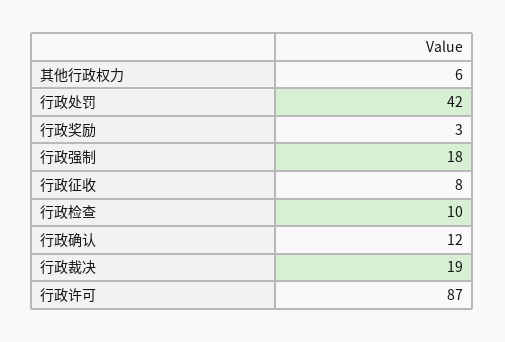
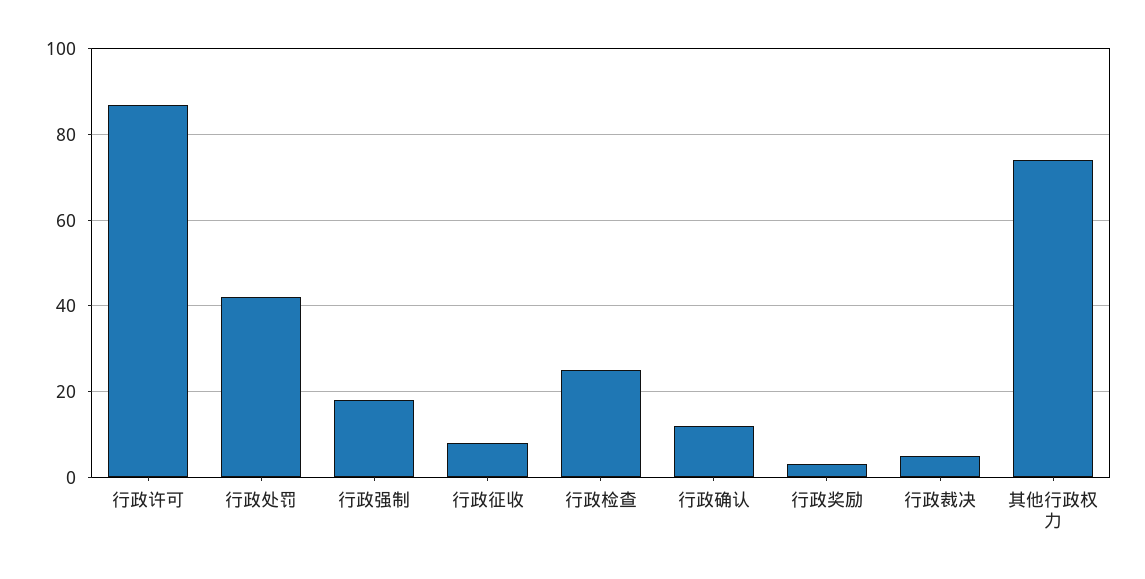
  {
-   "其他行政权力": 6,
+   "其他行政权力": 75,
    "行政处罚": 42,
    "行政奖励": 3,
    "行政强制": 18,
    "行政征收": 8,
-   "行政检查": 10,
+   "行政检查": 25,
    "行政确认": 12,
-   "行政裁决": 19,
+   "行政裁决": 5,
    "行政许可": 87
  }

